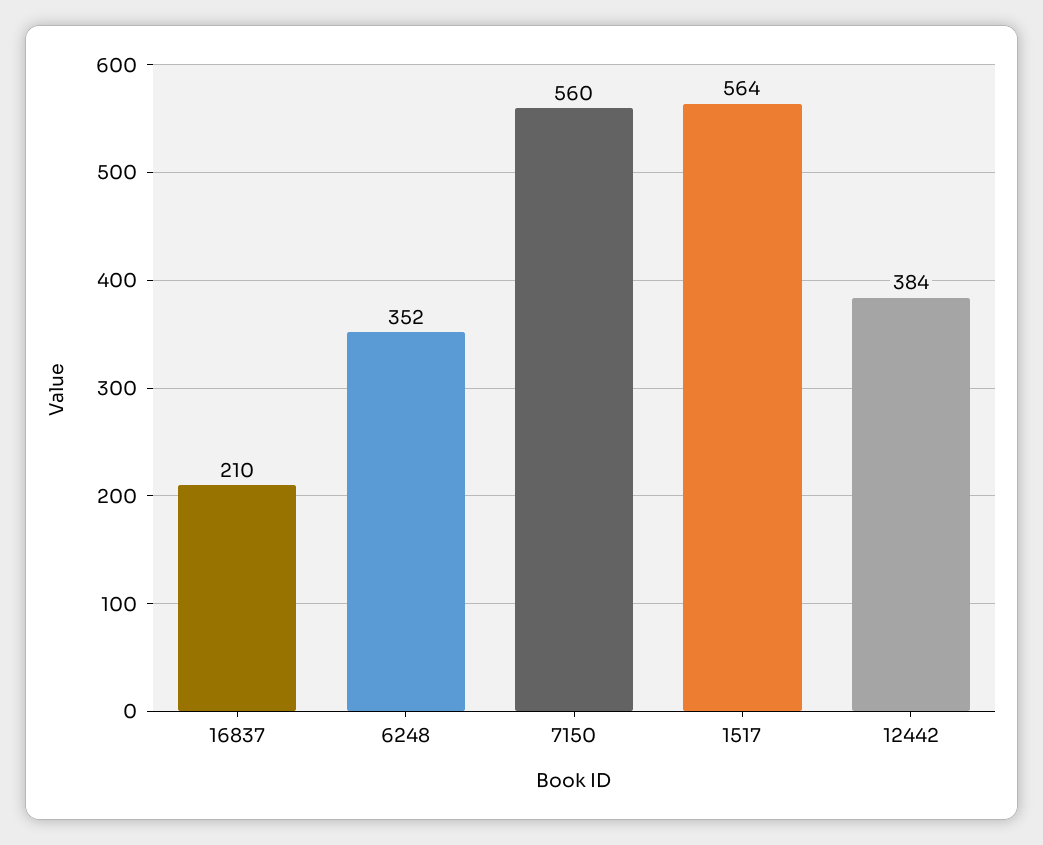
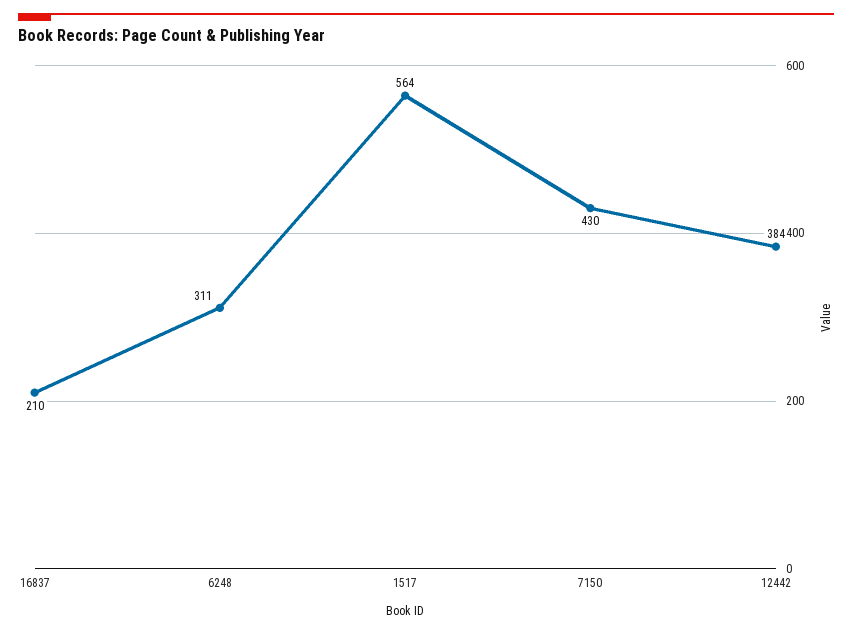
  {
    "16837": 210,
-   "6248": 352,
+   "6248": 311,
-   "7150": 560,
+   "7150": 430,
    "1517": 564,
    "12442": 384
  }

